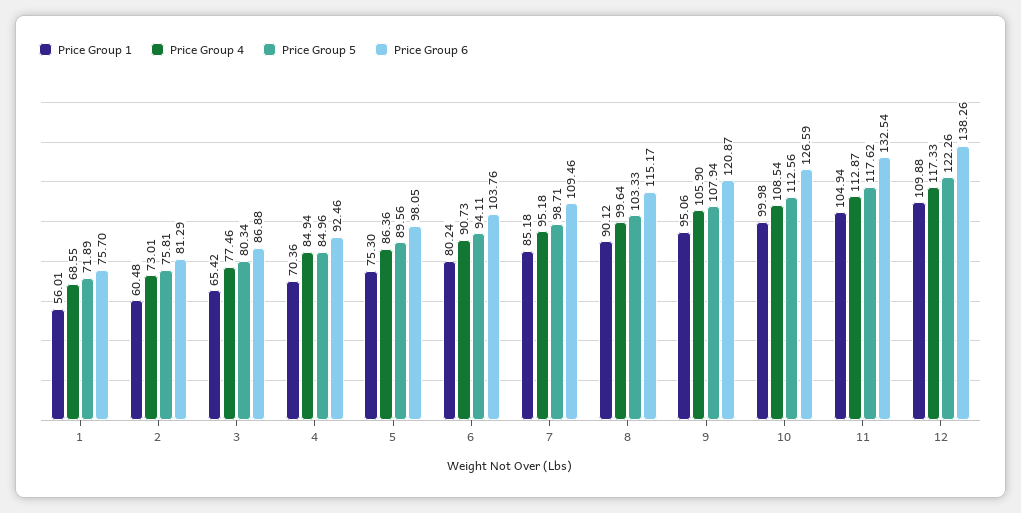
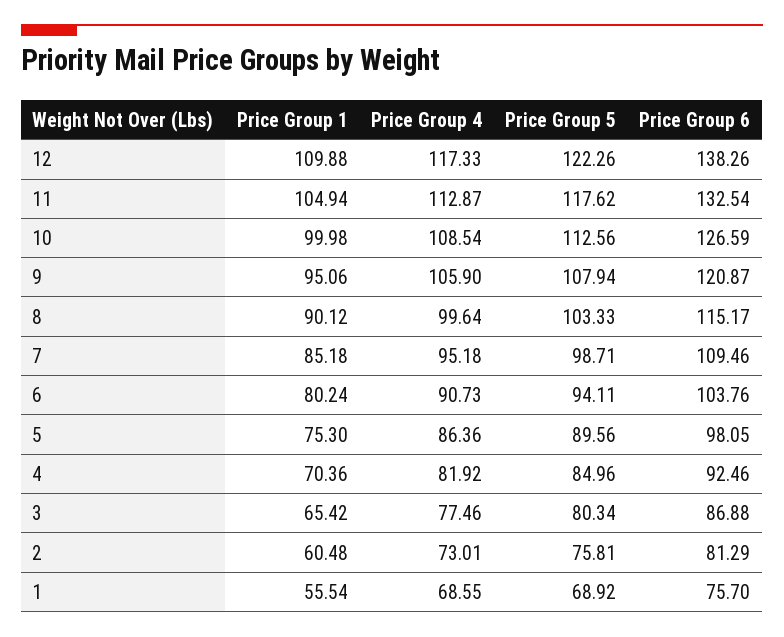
  {
    "Price Group 1": {
-     "1": 56.01,
+     "1": 55.54,
      "2": 60.48,
      "3": 65.42,
      "4": 70.36,
      "5": 75.3,
      "6": 80.24,
      "7": 85.18,
      "8": 90.12,
      "9": 95.06,
      "10": 99.98,
      "11": 104.94,
      "12": 109.88
    },
    "Price Group 4": {
      "1": 68.55,
      "2": 73.01,
      "3": 77.46,
-     "4": 84.94,
+     "4": 81.92,
      "5": 86.36,
      "6": 90.73,
      "7": 95.18,
      "8": 99.64,
      "9": 105.9,
      "10": 108.54,
      "11": 112.87,
      "12": 117.33
    },
    "Price Group 5": {
-     "1": 71.89,
+     "1": 68.92,
      "2": 75.81,
      "3": 80.34,
      "4": 84.96,
      "5": 89.56,
      "6": 94.11,
      "7": 98.71,
      "8": 103.33,
      "9": 107.94,
      "10": 112.56,
      "11": 117.62,
      "12": 122.26
    },
    "Price Group 6": {
      "1": 75.7,
      "2": 81.29,
      "3": 86.88,
      "4": 92.46,
      "5": 98.05,
      "6": 103.76,
      "7": 109.46,
      "8": 115.17,
      "9": 120.87,
      "10": 126.59,
      "11": 132.54,
      "12": 138.26
    }
  }

